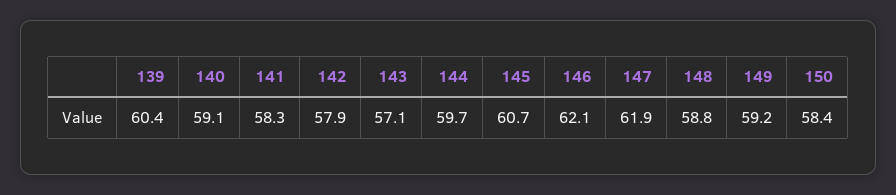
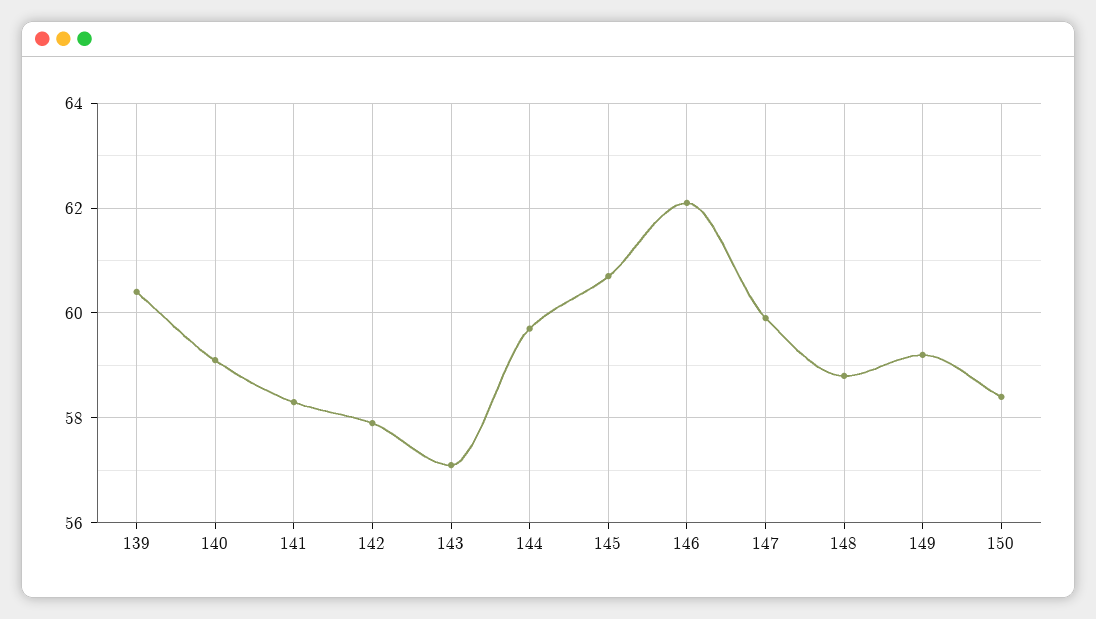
  {
    "139": 60.4,
    "140": 59.1,
    "141": 58.3,
    "142": 57.9,
    "143": 57.1,
    "144": 59.7,
    "145": 60.7,
    "146": 62.1,
-   "147": 61.9,
+   "147": 60,
    "148": 58.8,
    "149": 59.2,
    "150": 58.4
  }

